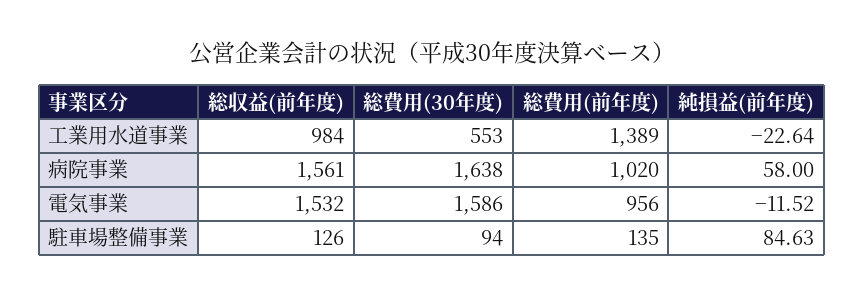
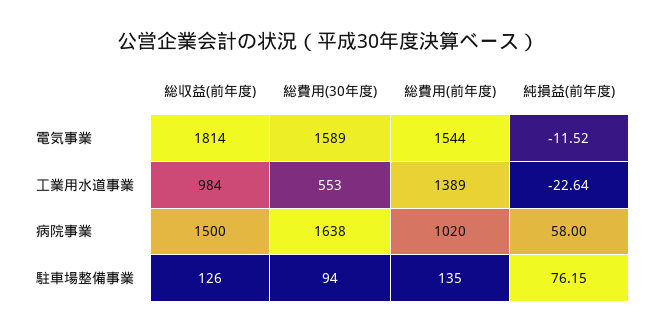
  {
    "総収益(前年度)": {
      "工業用水道事業": 984,
-     "病院事業": 1561,
+     "病院事業": 1500,
-     "電気事業": 1532,
+     "電気事業": 1814,
      "駐車場整備事業": 126
    },
    "総費用(30年度)": {
      "工業用水道事業": 553,
      "病院事業": 1638,
-     "電気事業": 1586,
+     "電気事業": 1589,
      "駐車場整備事業": 94
    },
    "総費用(前年度)": {
      "工業用水道事業": 1389,
      "病院事業": 1020,
-     "電気事業": 956,
+     "電気事業": 1544,
      "駐車場整備事業": 135
    },
    "純損益(前年度)": {
      "工業用水道事業": -22.64,
      "病院事業": 58,
      "電気事業": -11.52,
-     "駐車場整備事業": 84.63
+     "駐車場整備事業": 76.15
    }
  }

